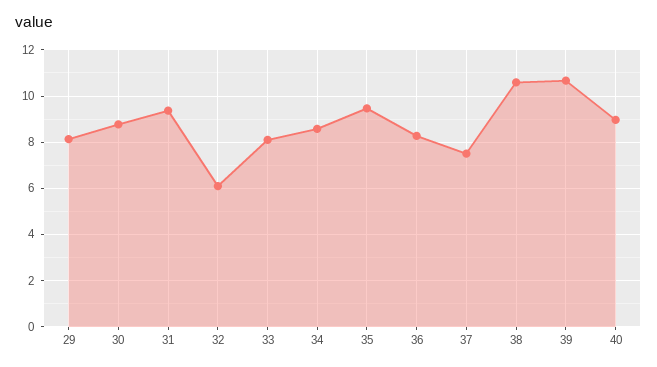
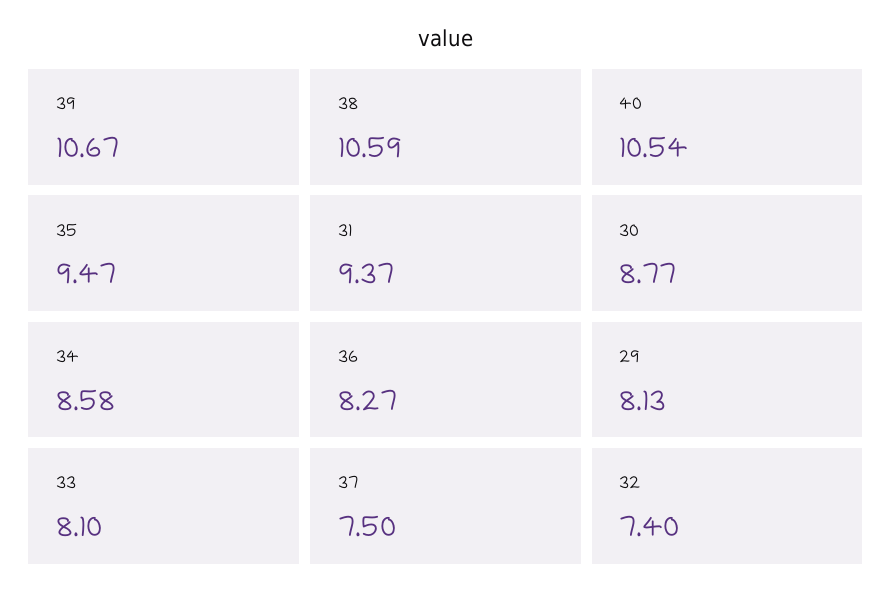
  {
    "29": 8.13,
    "30": 8.77,
    "31": 9.37,
-   "32": 6,
+   "32": 7.4,
    "33": 8.1,
    "34": 8.58,
    "35": 9.47,
    "36": 8.27,
    "37": 7.5,
    "38": 10.59,
    "39": 10.67,
-   "40": 9
+   "40": 10.54
  }

